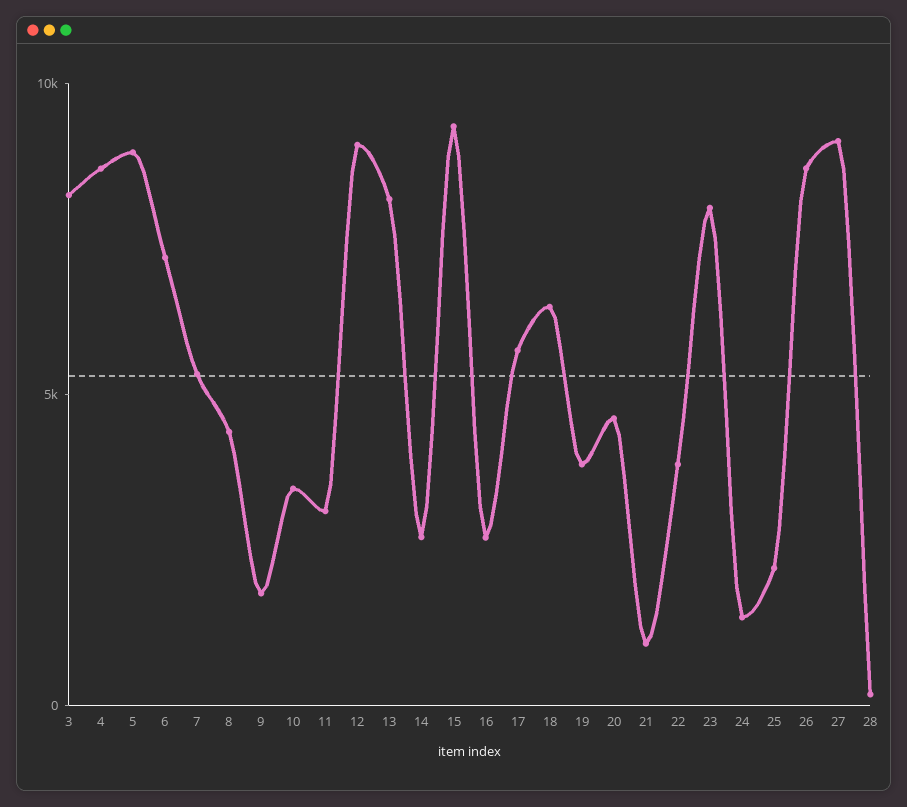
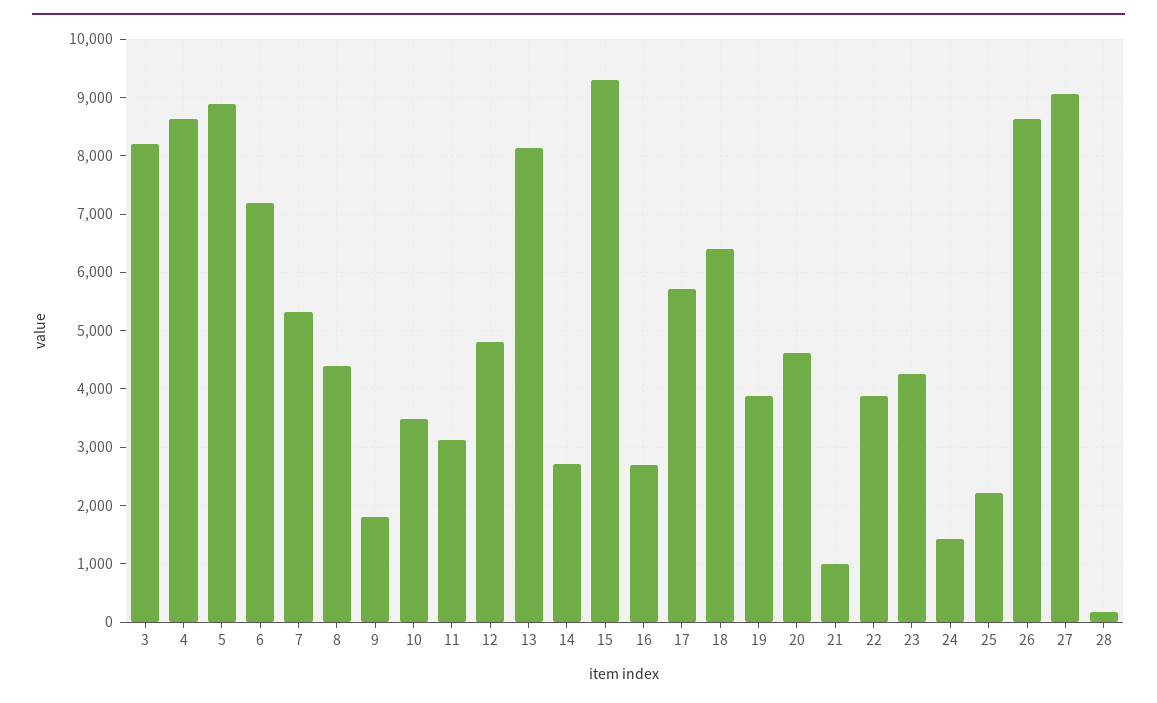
  {
    "3": 8200,
    "4": 8600,
    "5": 8800,
    "6": 7200,
    "7": 5400,
    "8": 4400,
    "9": 1800,
    "10": 3400,
    "11": 3200,
-   "12": 9000,
+   "12": 4800,
    "13": 8200,
    "14": 2800,
    "15": 9400,
    "16": 2600,
    "17": 5800,
    "18": 6400,
    "19": 3800,
    "20": 4600,
    "21": 1000,
    "22": 3800,
-   "23": 8000,
+   "23": 4200,
    "24": 1400,
    "25": 2200,
    "26": 8600,
    "27": 9000,
    "28": 200
  }

